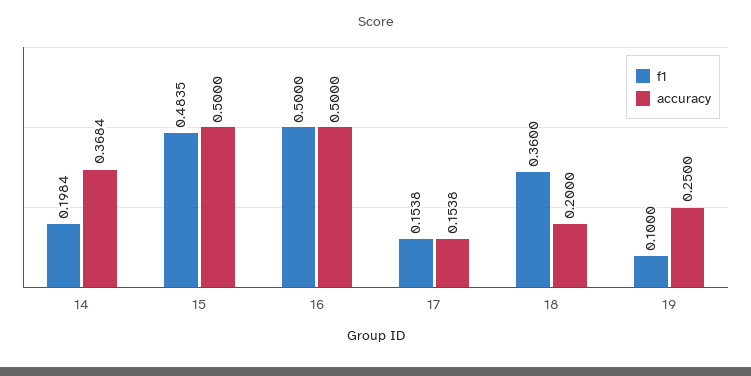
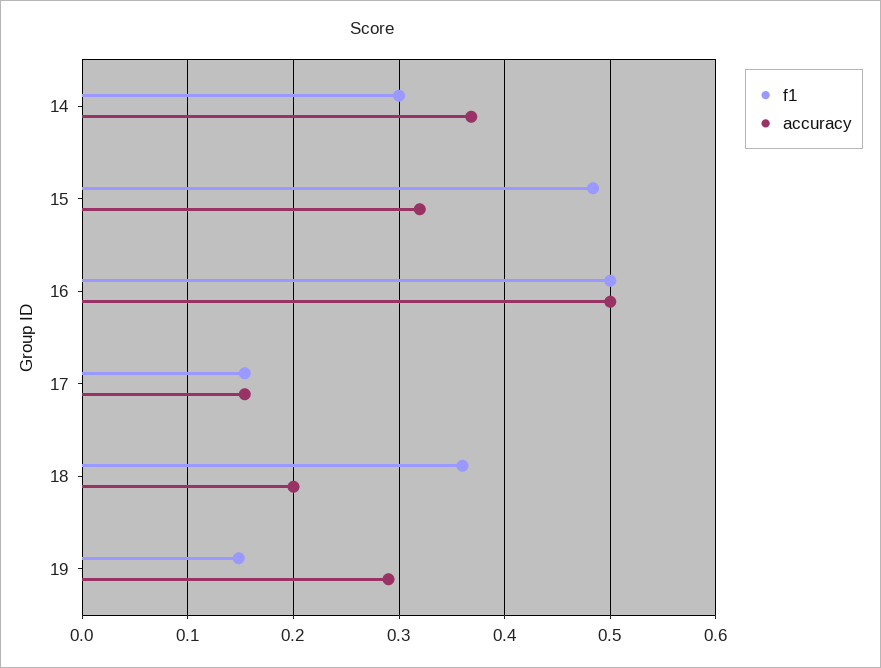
  {
    "f1": {
-     "14": 0.1984,
+     "14": 0.3,
      "15": 0.4835,
      "16": 0.5,
      "17": 0.1538,
      "18": 0.36,
-     "19": 0.1
+     "19": 0.15
    },
    "accuracy": {
      "14": 0.3684,
-     "15": 0.5,
+     "15": 0.32,
      "16": 0.5,
      "17": 0.1538,
      "18": 0.2,
-     "19": 0.25
+     "19": 0.29
    }
  }

